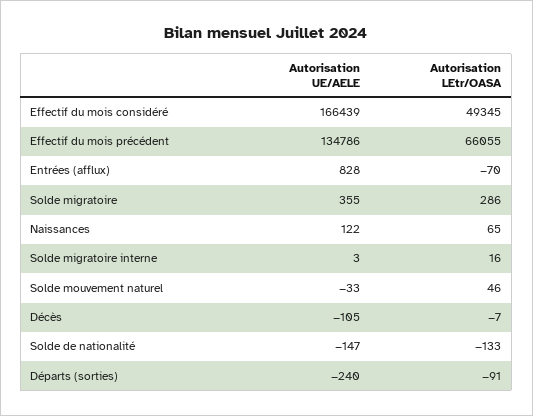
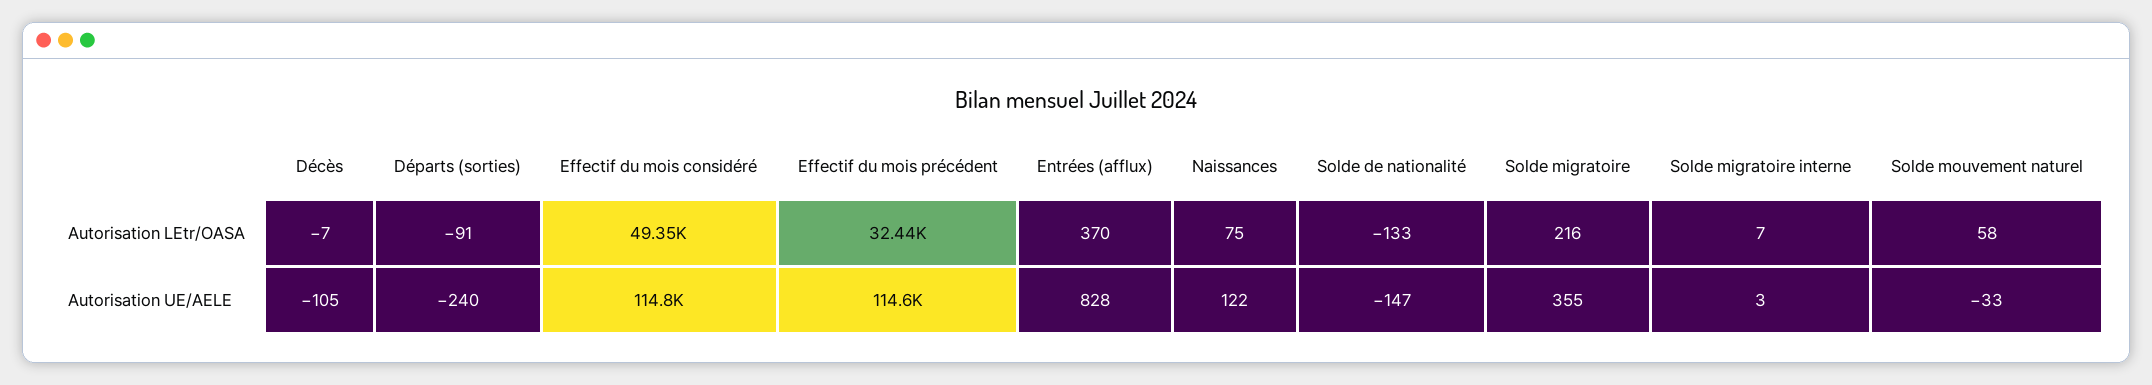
  {
    "Autorisation UE/AELE": {
-     "Effectif du mois considéré": 166439,
+     "Effectif du mois considéré": 114800,
-     "Effectif du mois précédent": 134786,
+     "Effectif du mois précédent": 114600,
      "Entrées (afflux)": 828,
      "Solde migratoire": 355,
      "Naissances": 122,
      "Solde migratoire interne": 3,
      "Solde mouvement naturel": -33,
      "Décès": -105,
      "Solde de nationalité": -147,
      "Départs (sorties)": -240
    },
    "Autorisation LEtr/OASA": {
      "Effectif du mois considéré": 49345,
-     "Effectif du mois précédent": 66055,
+     "Effectif du mois précédent": 32440,
-     "Entrées (afflux)": -70,
+     "Entrées (afflux)": 370,
-     "Solde migratoire": 286,
+     "Solde migratoire": 216,
-     "Naissances": 65,
+     "Naissances": 75,
-     "Solde migratoire interne": 16,
+     "Solde migratoire interne": 7,
-     "Solde mouvement naturel": 46,
+     "Solde mouvement naturel": 58,
      "Décès": -7,
      "Solde de nationalité": -133,
      "Départs (sorties)": -91
    }
  }

